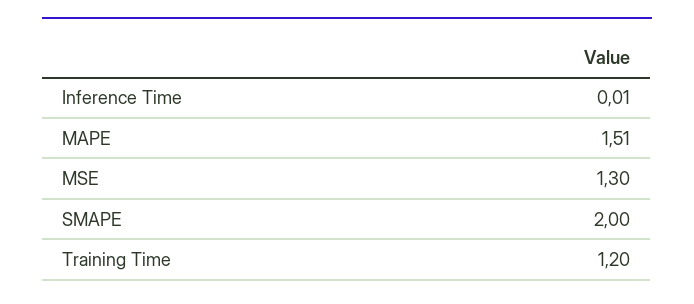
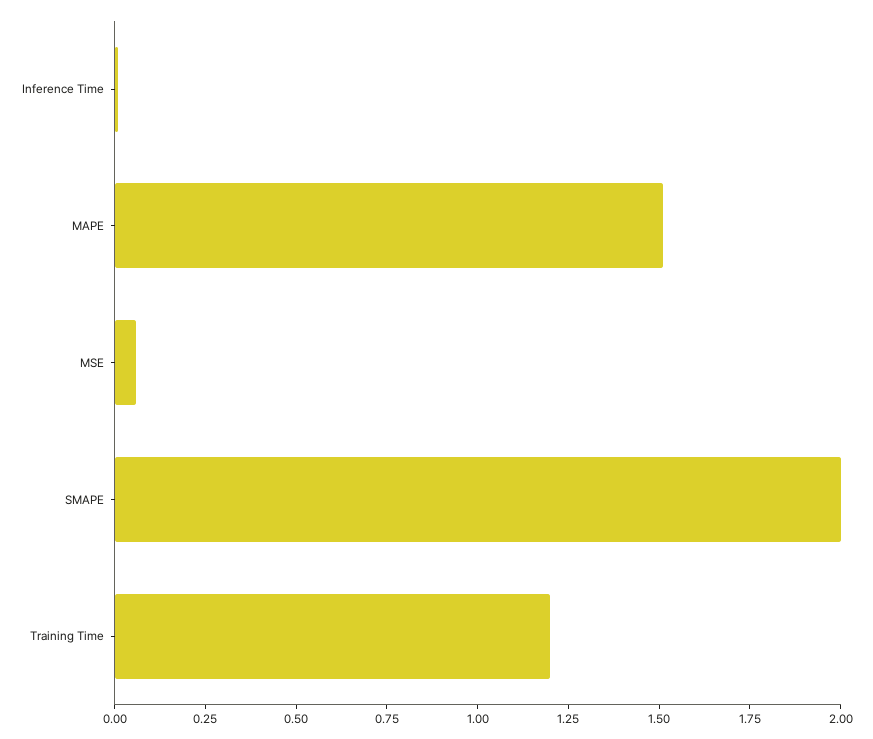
  {
    "Inference Time": 0.01,
    "MAPE": 1.51,
-   "MSE": 1.3,
+   "MSE": 0.05,
    "SMAPE": 2,
    "Training Time": 1.2
  }

